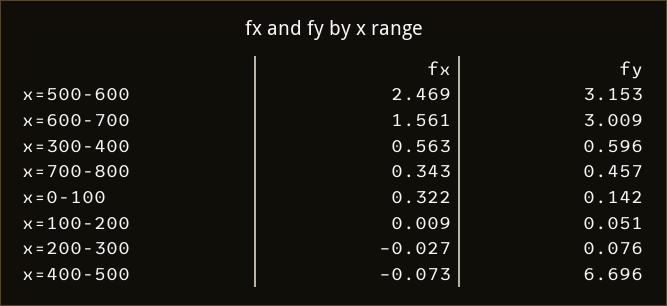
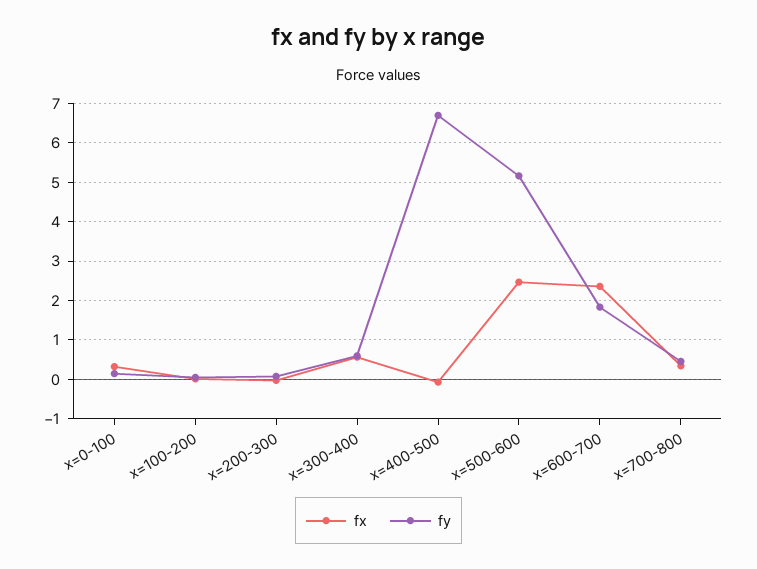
  {
    "fx": {
      "x=500-600": 2.469,
-     "x=600-700": 1.561,
+     "x=600-700": 2.4,
      "x=300-400": 0.563,
      "x=700-800": 0.343,
      "x=0-100": 0.322,
      "x=100-200": 0.009,
      "x=200-300": -0.027,
      "x=400-500": -0.073
    },
    "fy": {
-     "x=500-600": 3.153,
+     "x=500-600": 5.2,
-     "x=600-700": 3.009,
+     "x=600-700": 1.8,
      "x=300-400": 0.596,
      "x=700-800": 0.457,
      "x=0-100": 0.142,
      "x=100-200": 0.051,
      "x=200-300": 0.076,
      "x=400-500": 6.696
    }
  }

